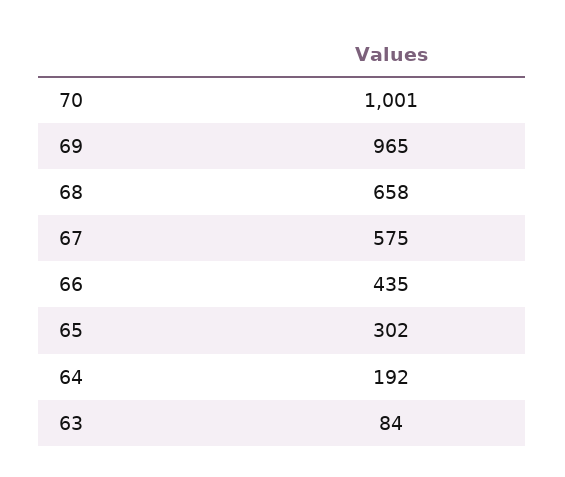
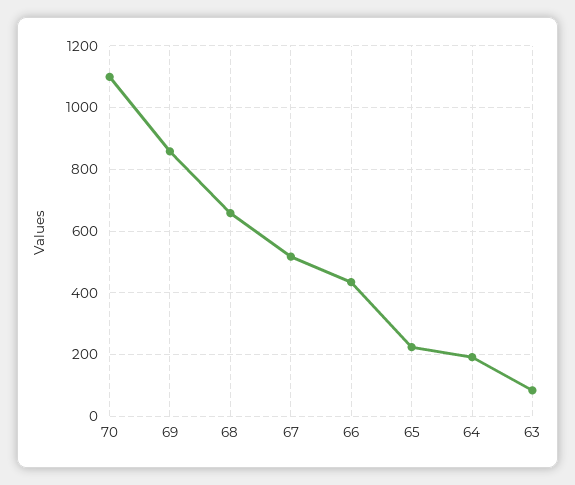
  {
-   "70": 1001,
+   "70": 1100,
-   "69": 965,
+   "69": 860,
    "68": 658,
-   "67": 575,
+   "67": 520,
    "66": 435,
-   "65": 302,
+   "65": 220,
    "64": 192,
    "63": 84
  }

